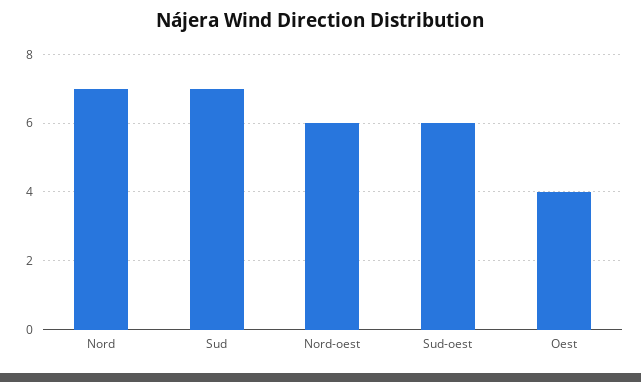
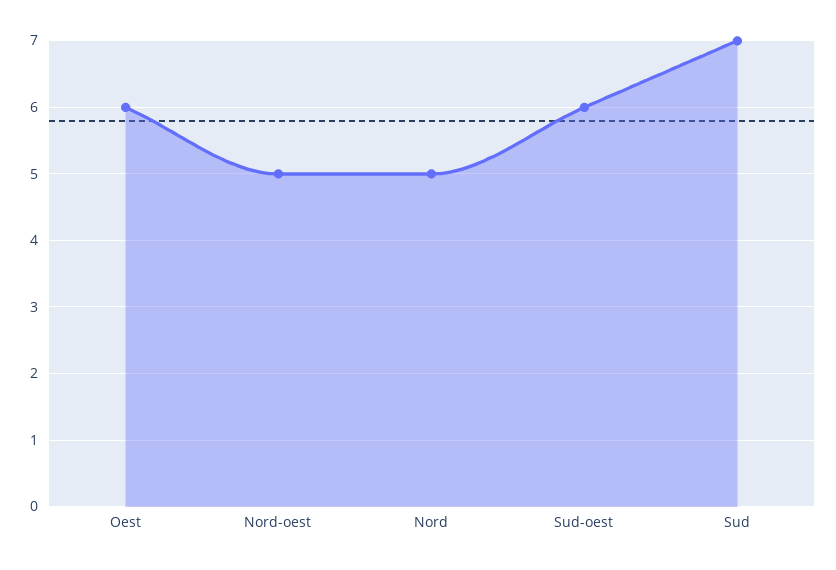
  {
-   "Nord": 7,
+   "Nord": 5,
    "Sud": 7,
-   "Nord-oest": 6,
+   "Nord-oest": 5,
    "Sud-oest": 6,
-   "Oest": 4
+   "Oest": 6
  }

